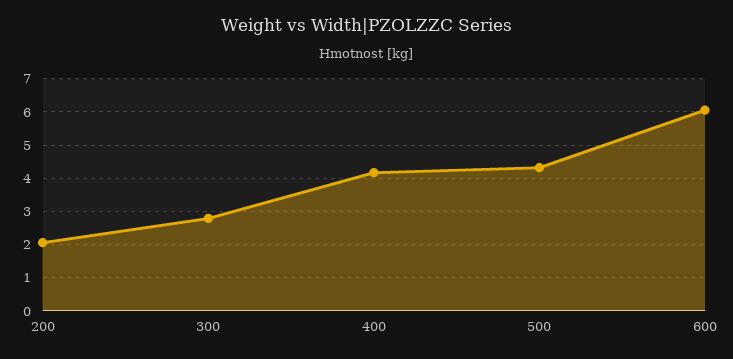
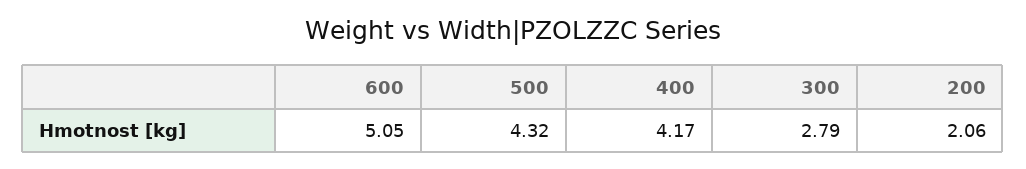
  {
    "200": 2.06,
    "300": 2.79,
    "400": 4.17,
    "500": 4.32,
-   "600": 6
+   "600": 5.05
  }

